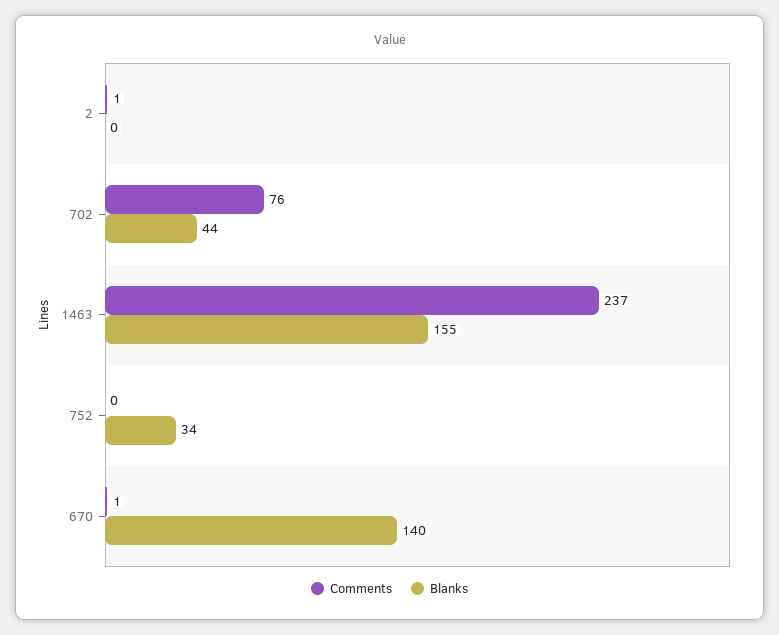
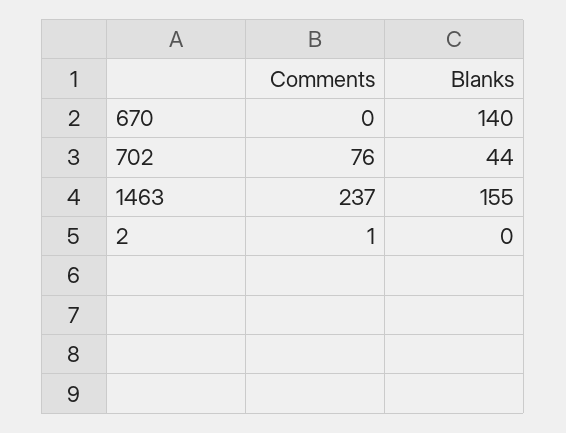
  {
    "Comments": {
      "2": 1,
      "702": 76,
      "1463": 237,
-     "752": 0,
-     "670": 1
+     "670": 0
    },
    "Blanks": {
      "2": 0,
      "702": 44,
      "1463": 155,
-     "752": 34,
      "670": 140
    }
  }

